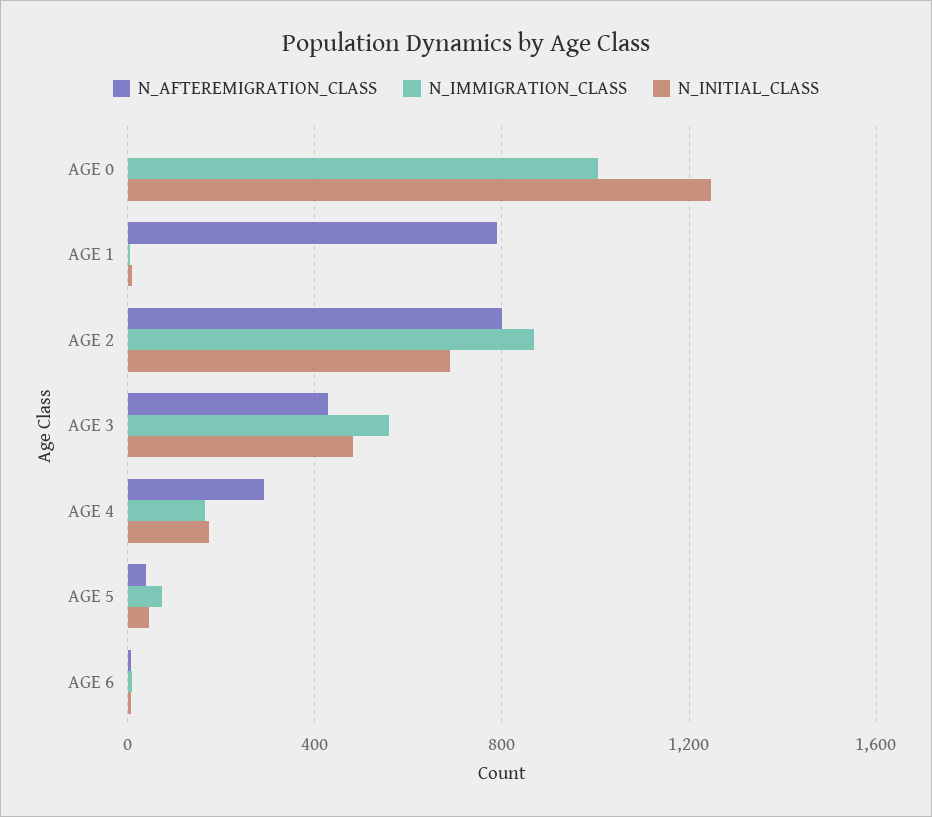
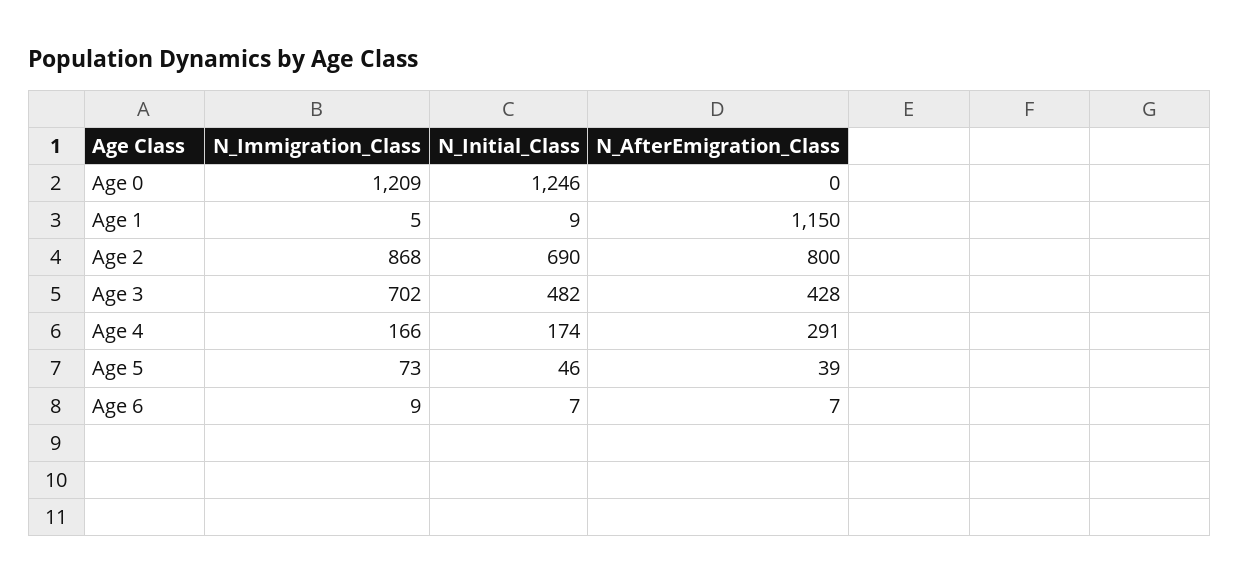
  {
    "N_AFTEREMIGRATION_CLASS": {
      "AGE 0": 0,
-     "AGE 1": 800,
+     "AGE 1": 1150,
      "AGE 2": 800,
      "AGE 3": 428,
      "AGE 4": 291,
      "AGE 5": 39,
      "AGE 6": 7
    },
    "N_IMMIGRATION_CLASS": {
-     "AGE 0": 1000,
+     "AGE 0": 1209,
      "AGE 1": 5,
      "AGE 2": 868,
-     "AGE 3": 550,
+     "AGE 3": 702,
      "AGE 4": 166,
      "AGE 5": 73,
      "AGE 6": 9
    },
    "N_INITIAL_CLASS": {
      "AGE 0": 1246,
      "AGE 1": 9,
      "AGE 2": 690,
      "AGE 3": 482,
      "AGE 4": 174,
      "AGE 5": 46,
      "AGE 6": 7
    }
  }

